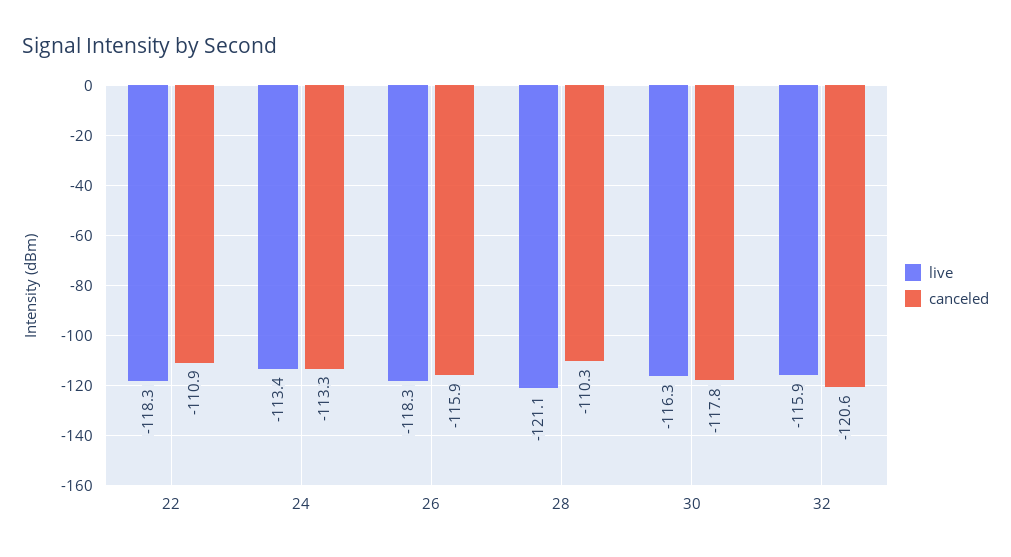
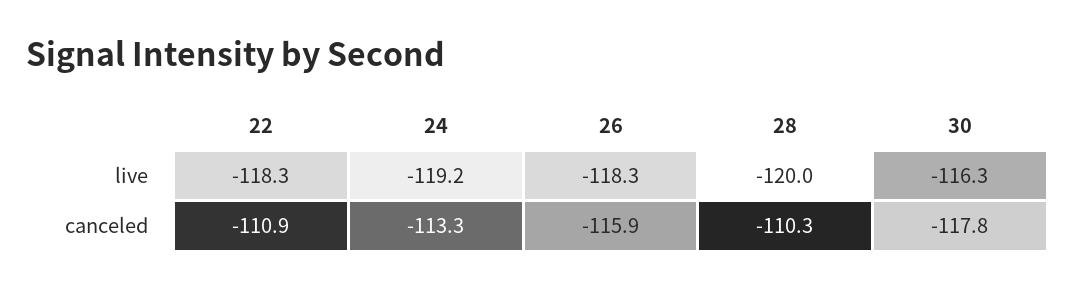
  {
    "live": {
      "22": -118.3,
-     "24": -113.4,
+     "24": -119.2,
      "26": -118.3,
-     "28": -121.1,
+     "28": -120,
-     "30": -116.3,
+     "30": -116.3
-     "32": -115.9
    },
    "canceled": {
      "22": -110.9,
      "24": -113.3,
      "26": -115.9,
      "28": -110.3,
-     "30": -117.8,
+     "30": -117.8
-     "32": -120.6
    }
  }

